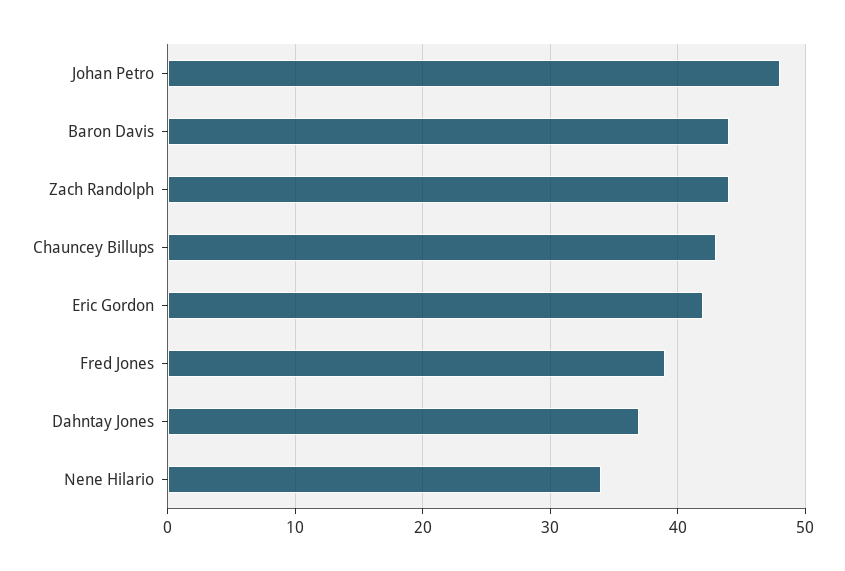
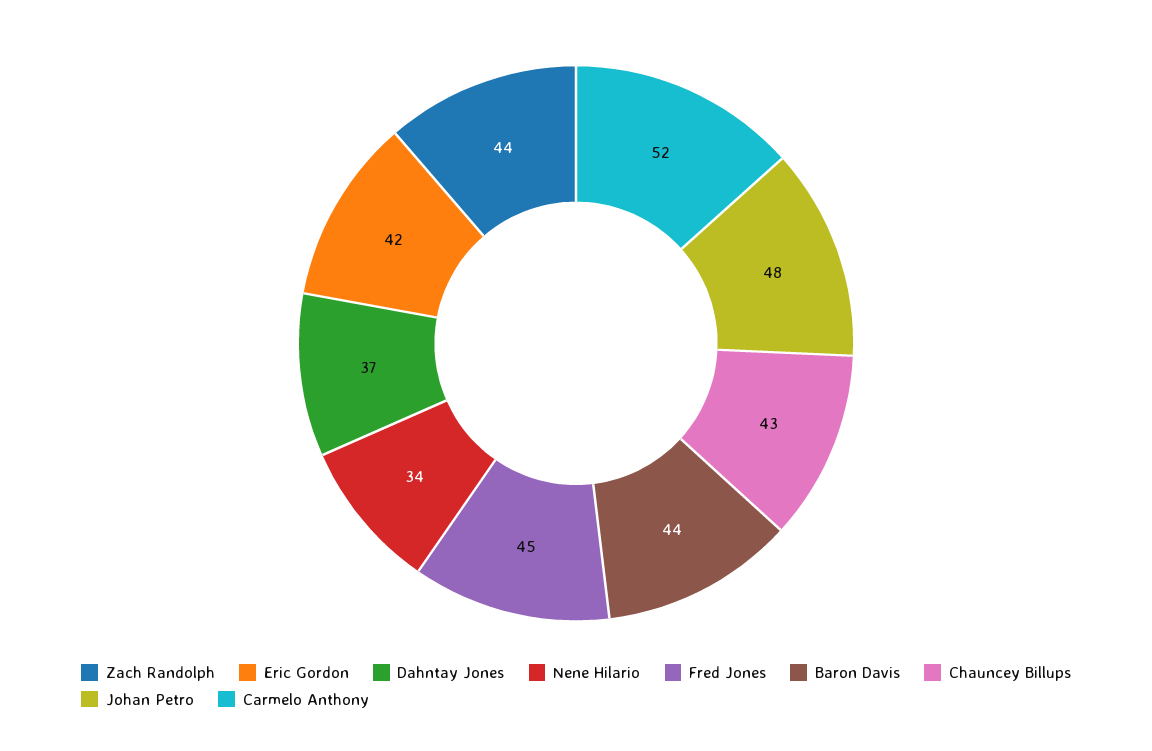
  {
    "Johan Petro": 48,
    "Baron Davis": 44,
    "Zach Randolph": 44,
    "Chauncey Billups": 43,
    "Eric Gordon": 42,
-   "Fred Jones": 39,
+   "Fred Jones": 45,
    "Dahntay Jones": 37,
-   "Nene Hilario": 34
+   "Nene Hilario": 34,
+   "Carmelo Anthony": 52
  }

